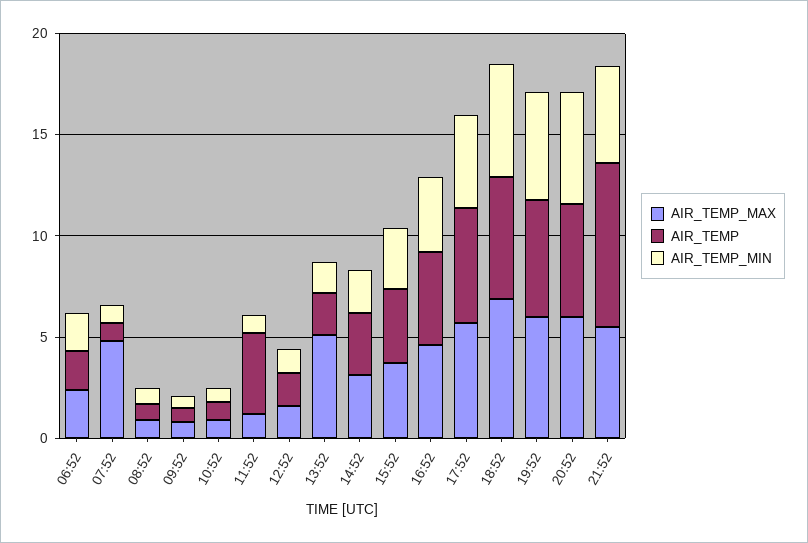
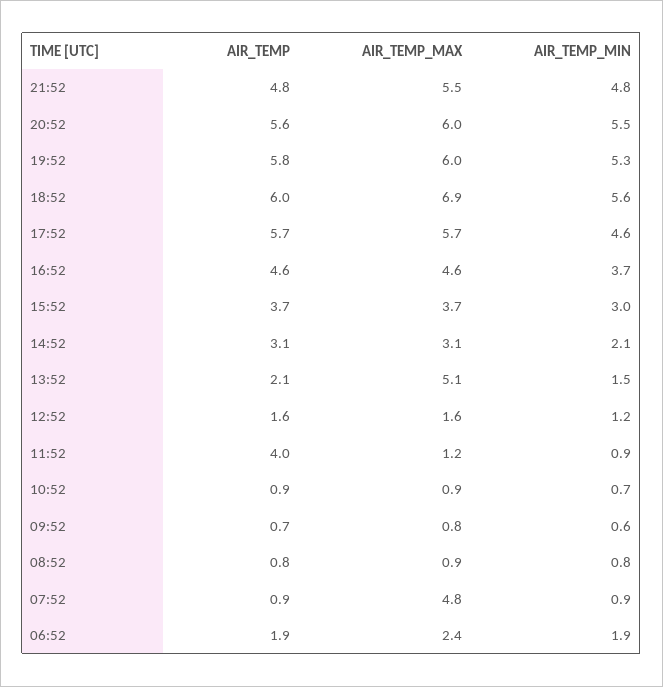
  {
    "AIR_TEMP_MAX": {
      "06:52": 2.4,
      "07:52": 4.8,
      "08:52": 0.9,
      "09:52": 0.8,
      "10:52": 0.9,
      "11:52": 1.2,
      "12:52": 1.6,
      "13:52": 5.1,
      "14:52": 3.1,
      "15:52": 3.7,
      "16:52": 4.6,
      "17:52": 5.7,
      "18:52": 6.9,
      "19:52": 6,
      "20:52": 6,
      "21:52": 5.5
    },
    "AIR_TEMP": {
      "06:52": 1.9,
      "07:52": 0.9,
      "08:52": 0.8,
      "09:52": 0.7,
      "10:52": 0.9,
      "11:52": 4,
      "12:52": 1.6,
      "13:52": 2.1,
      "14:52": 3.1,
      "15:52": 3.7,
      "16:52": 4.6,
      "17:52": 5.7,
      "18:52": 6,
      "19:52": 5.8,
      "20:52": 5.6,
-     "21:52": 8
+     "21:52": 4.8
    },
    "AIR_TEMP_MIN": {
      "06:52": 1.9,
      "07:52": 0.9,
      "08:52": 0.8,
      "09:52": 0.6,
      "10:52": 0.7,
      "11:52": 0.9,
      "12:52": 1.2,
      "13:52": 1.5,
      "14:52": 2.1,
      "15:52": 3,
      "16:52": 3.7,
      "17:52": 4.6,
      "18:52": 5.6,
      "19:52": 5.3,
      "20:52": 5.5,
      "21:52": 4.8
    }
  }

